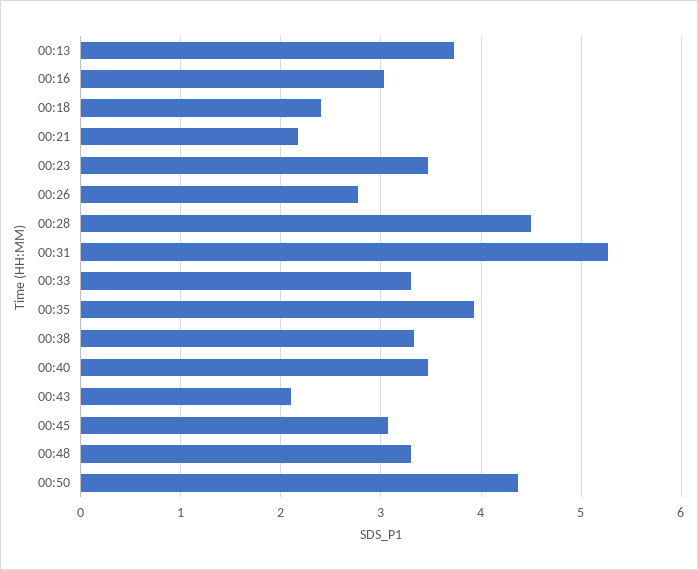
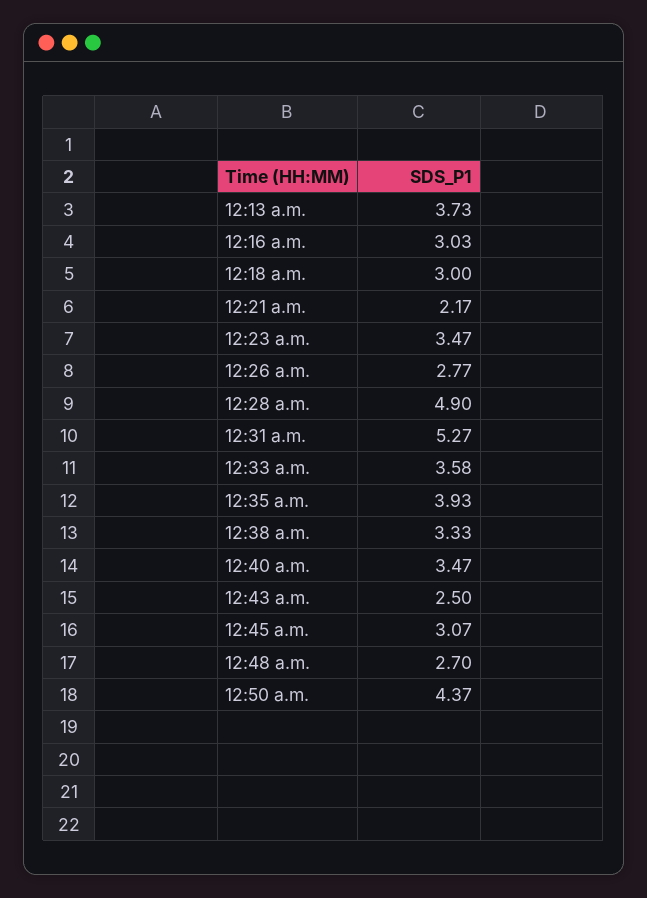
  {
    "00:13": 3.73,
    "00:16": 3.03,
-   "00:18": 2.4,
+   "00:18": 3,
    "00:21": 2.17,
    "00:23": 3.47,
    "00:26": 2.77,
-   "00:28": 4.5,
+   "00:28": 4.9,
    "00:31": 5.27,
-   "00:33": 3.3,
+   "00:33": 3.58,
    "00:35": 3.93,
    "00:38": 3.33,
    "00:40": 3.47,
-   "00:43": 2.1,
+   "00:43": 2.5,
    "00:45": 3.07,
-   "00:48": 3.3,
+   "00:48": 2.7,
    "00:50": 4.37
  }

